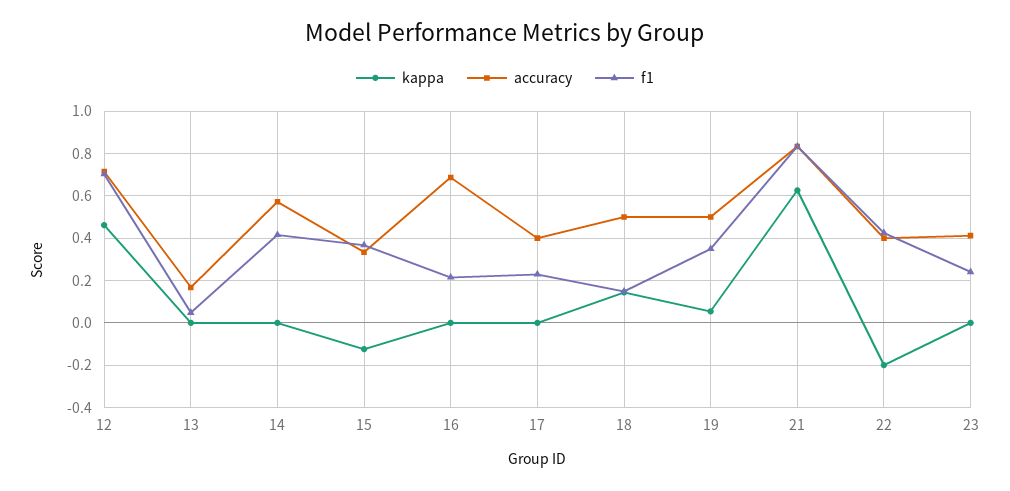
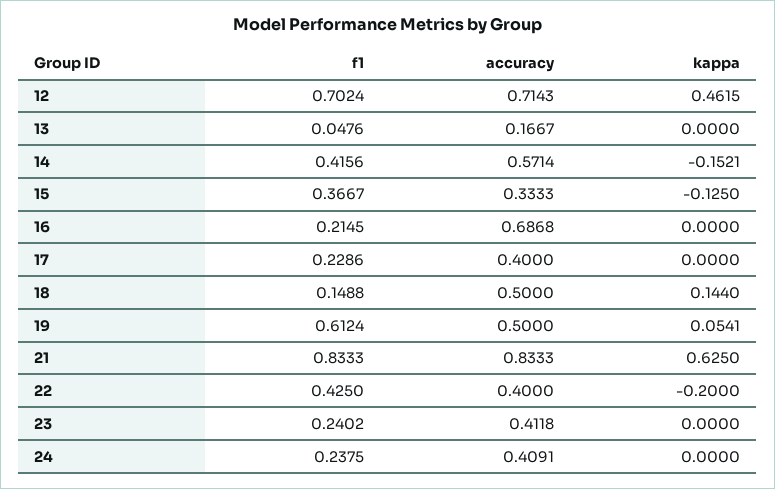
  {
    "kappa": {
      "12": 0.4615,
      "13": 0,
-     "14": 0,
+     "14": -0.1521,
      "15": -0.125,
      "16": 0,
      "17": 0,
      "18": 0.144,
      "19": 0.0541,
      "21": 0.625,
      "22": -0.2,
-     "23": 0
+     "23": 0,
+     "24": 0
    },
    "accuracy": {
      "12": 0.7143,
      "13": 0.1667,
      "14": 0.5714,
      "15": 0.3333,
      "16": 0.6868,
      "17": 0.4,
      "18": 0.5,
      "19": 0.5,
      "21": 0.8333,
      "22": 0.4,
-     "23": 0.4118
+     "23": 0.4118,
+     "24": 0.4091
    },
    "f1": {
      "12": 0.7024,
      "13": 0.0476,
      "14": 0.4156,
      "15": 0.3667,
      "16": 0.2145,
      "17": 0.2286,
      "18": 0.1488,
-     "19": 0.35,
+     "19": 0.6124,
      "21": 0.8333,
      "22": 0.425,
-     "23": 0.2402
+     "23": 0.2402,
+     "24": 0.2375
    }
  }

